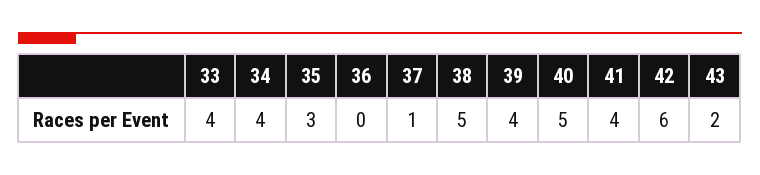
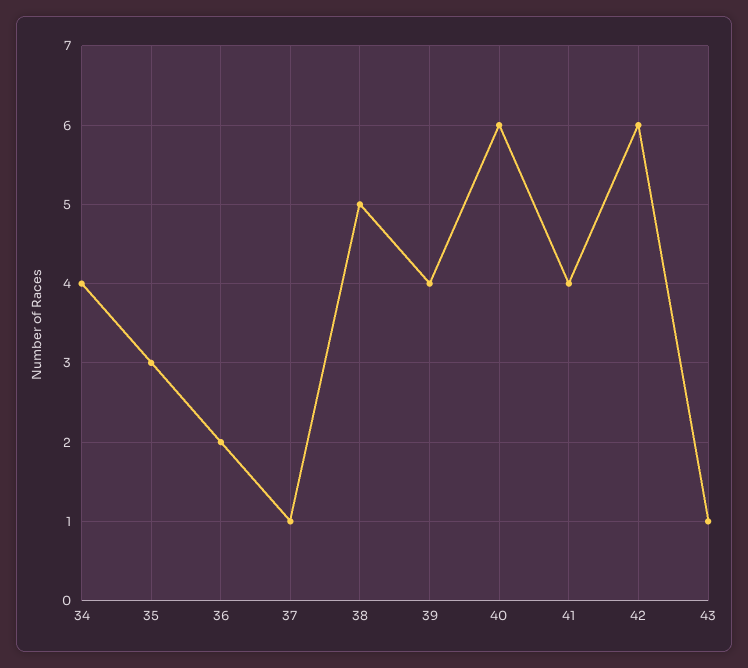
  {
-   "33": 4,
    "34": 4,
    "35": 3,
-   "36": 0,
+   "36": 2,
    "37": 1,
    "38": 5,
    "39": 4,
-   "40": 5,
+   "40": 6,
    "41": 4,
    "42": 6,
-   "43": 2
+   "43": 1
  }

